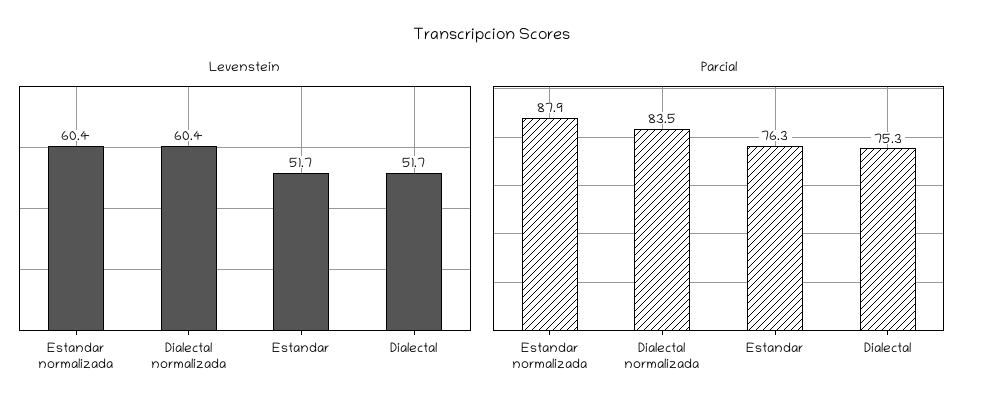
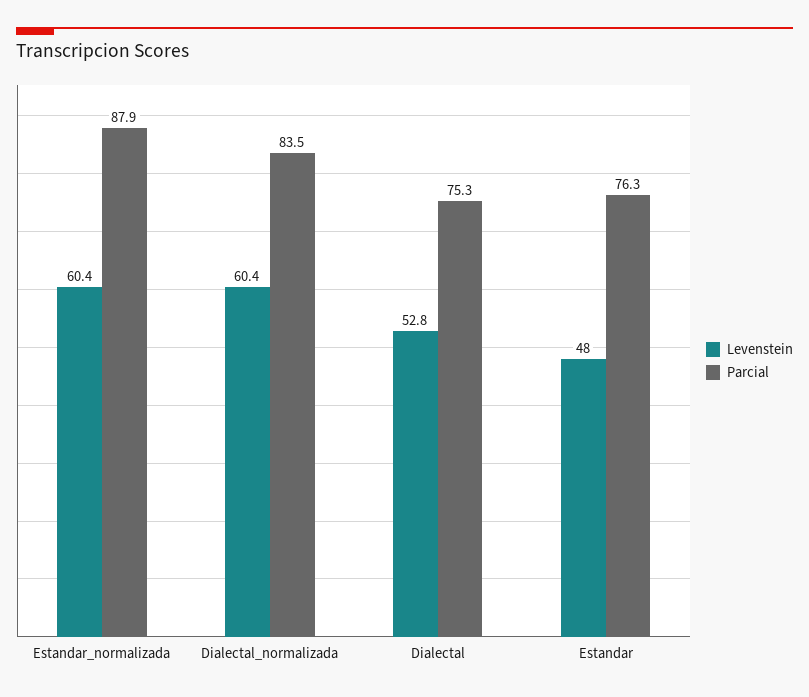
  {
    "Levenstein": {
      "Estandar normalizada": 60.4,
      "Dialectal normalizada": 60.4,
-     "Estandar": 51.7,
+     "Estandar": 48,
-     "Dialectal": 51.7
+     "Dialectal": 52.8
    },
    "Parcial": {
      "Estandar normalizada": 87.9,
      "Dialectal normalizada": 83.5,
      "Estandar": 76.3,
      "Dialectal": 75.3
    }
  }

